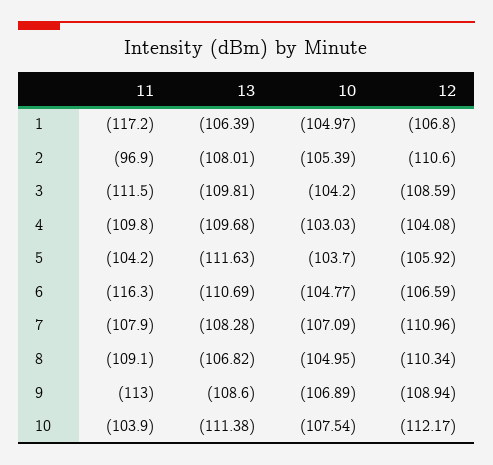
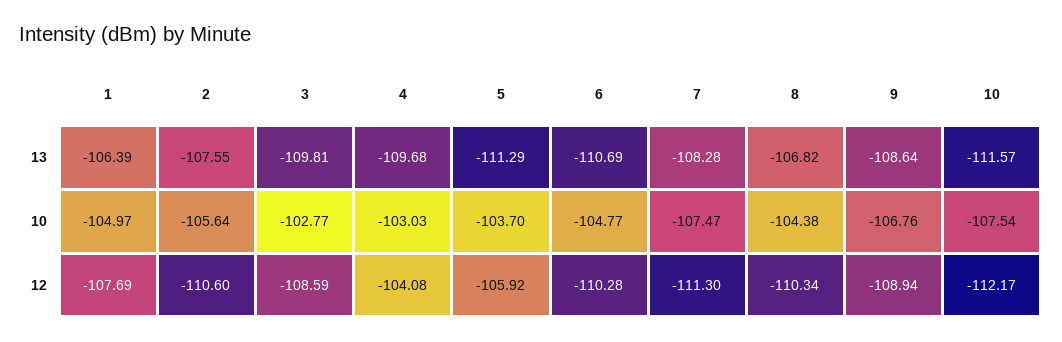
  {
-   "11": {
-     "1": -117.2,
-     "2": -96.9,
-     "3": -111.5,
-     "4": -109.8,
-     "5": -104.2,
-     "6": -116.3,
-     "7": -107.9,
-     "8": -109.1,
-     "9": -113,
-     "10": -103.9
-   },
    "13": {
      "1": -106.39,
-     "2": -108.01,
+     "2": -107.55,
      "3": -109.81,
      "4": -109.68,
-     "5": -111.63,
+     "5": -111.29,
      "6": -110.69,
      "7": -108.28,
      "8": -106.82,
-     "9": -108.6,
+     "9": -108.64,
-     "10": -111.38
+     "10": -111.57
    },
    "10": {
      "1": -104.97,
-     "2": -105.39,
+     "2": -105.64,
-     "3": -104.2,
+     "3": -102.77,
      "4": -103.03,
      "5": -103.7,
      "6": -104.77,
-     "7": -107.09,
+     "7": -107.47,
-     "8": -104.95,
+     "8": -104.38,
-     "9": -106.89,
+     "9": -106.76,
      "10": -107.54
    },
    "12": {
-     "1": -106.8,
+     "1": -107.69,
      "2": -110.6,
      "3": -108.59,
      "4": -104.08,
      "5": -105.92,
-     "6": -106.59,
+     "6": -110.28,
-     "7": -110.96,
+     "7": -111.3,
      "8": -110.34,
      "9": -108.94,
      "10": -112.17
    }
  }

